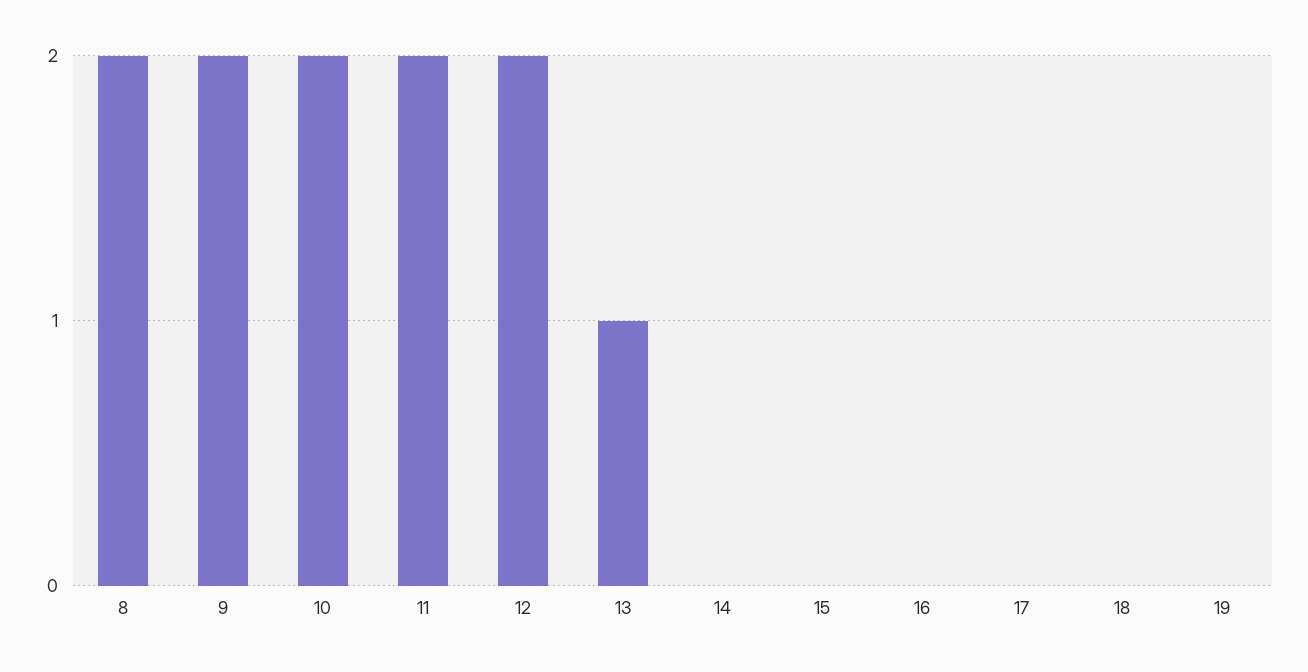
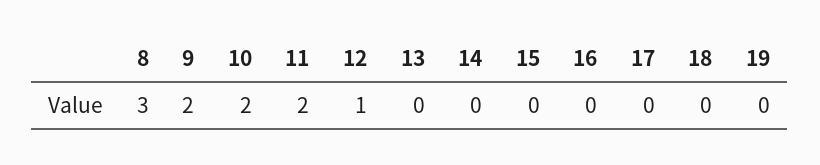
  {
-   "8": 2,
+   "8": 3,
    "9": 2,
    "10": 2,
    "11": 2,
-   "12": 2,
+   "12": 1,
-   "13": 1,
+   "13": 0,
    "14": 0,
    "15": 0,
    "16": 0,
    "17": 0,
    "18": 0,
    "19": 0
  }

